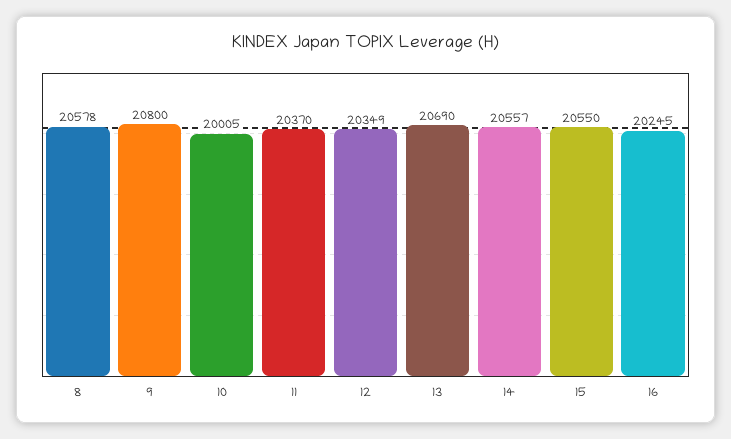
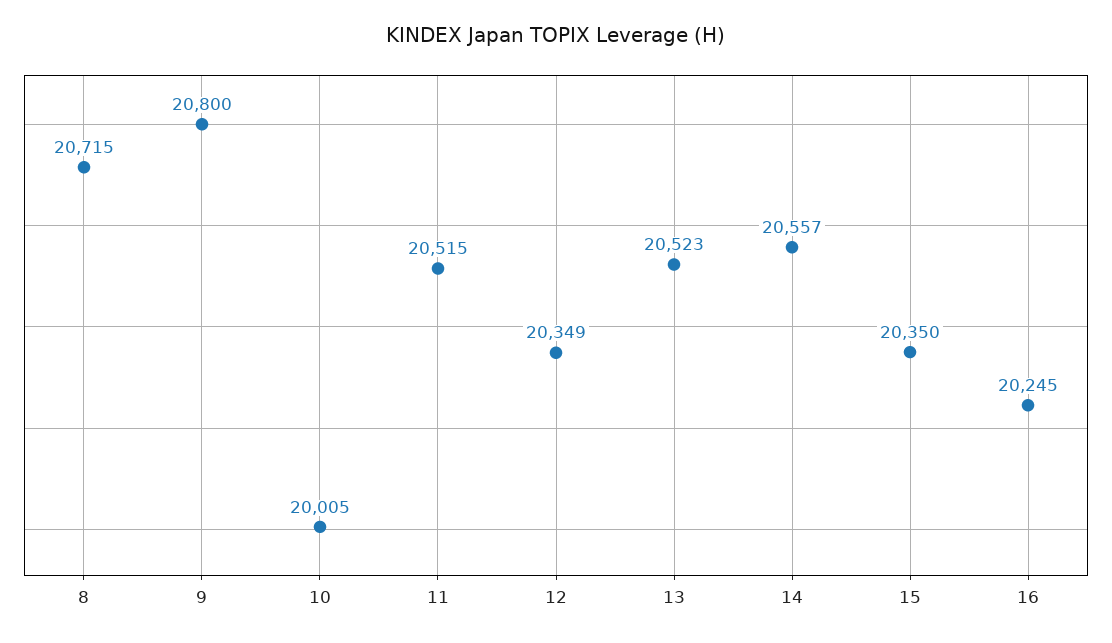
  {
-   "8": 20578,
+   "8": 20715,
    "9": 20800,
    "10": 20005,
-   "11": 20370,
+   "11": 20515,
    "12": 20349,
-   "13": 20690,
+   "13": 20523,
    "14": 20557,
-   "15": 20550,
+   "15": 20350,
    "16": 20245
  }

